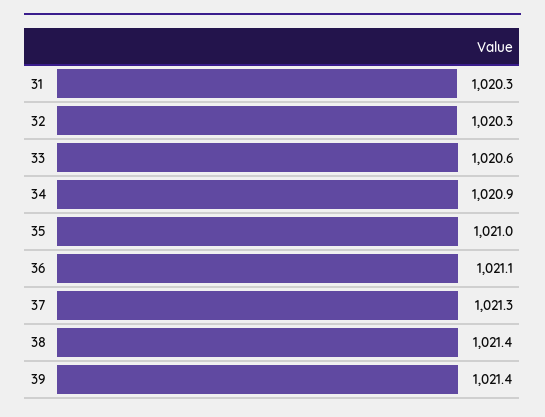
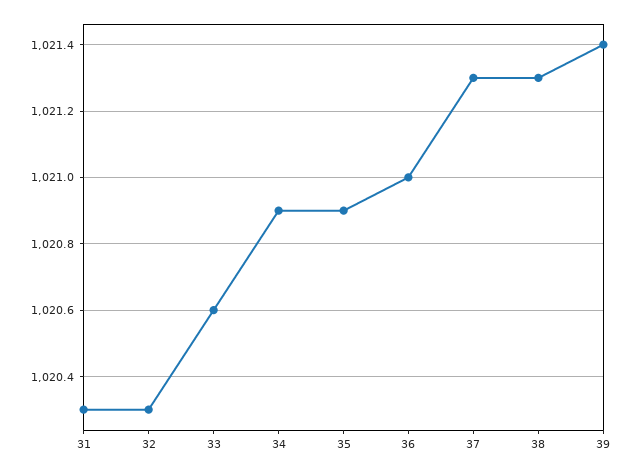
  {
    "31": 1020.3,
    "32": 1020.3,
    "33": 1020.6,
    "34": 1020.9,
-   "35": 1021,
+   "35": 1020.9,
-   "36": 1021.1,
+   "36": 1021,
    "37": 1021.3,
-   "38": 1021.4,
+   "38": 1021.3,
    "39": 1021.4
  }

